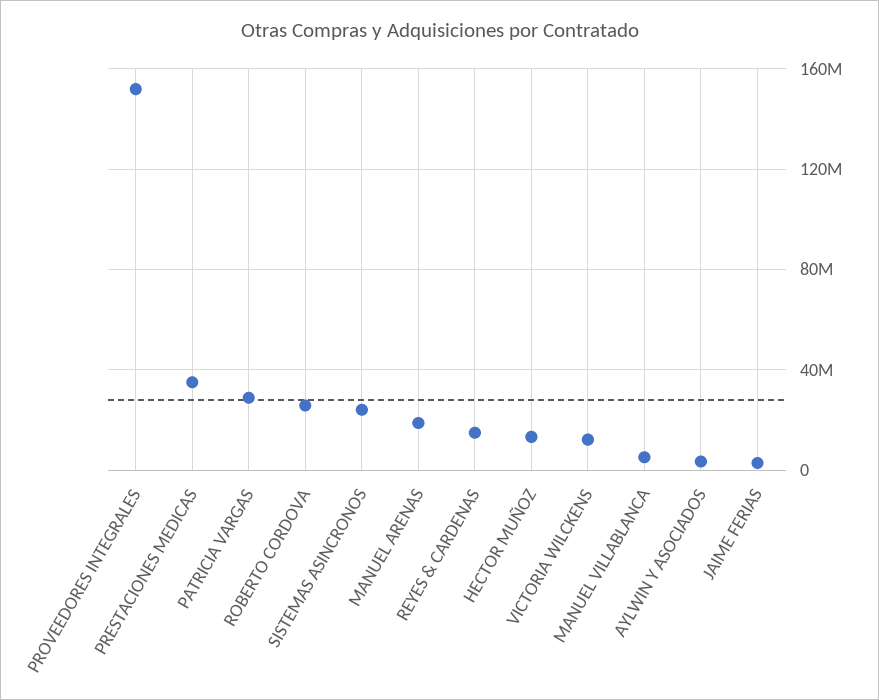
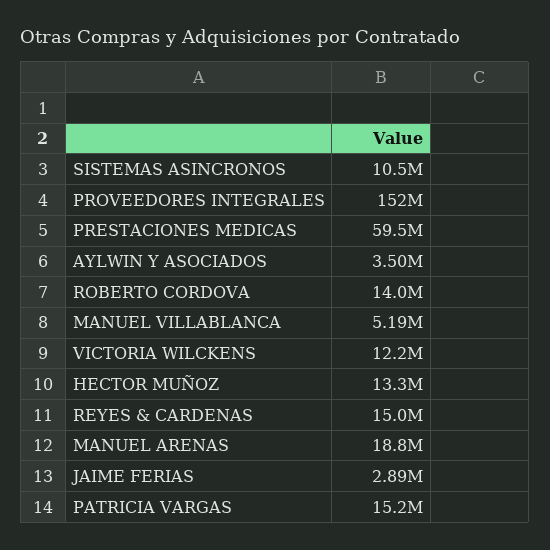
  {
    "PROVEEDORES INTEGRALES": 152000000,
-   "PRESTACIONES MEDICAS": 35000000,
+   "PRESTACIONES MEDICAS": 59500000,
-   "PATRICIA VARGAS": 30000000,
+   "PATRICIA VARGAS": 15200000,
-   "ROBERTO CORDOVA": 25000000,
+   "ROBERTO CORDOVA": 14000000,
-   "SISTEMAS ASINCRONOS": 25000000,
+   "SISTEMAS ASINCRONOS": 10500000,
    "MANUEL ARENAS": 18800000,
    "REYES & CARDENAS": 15000000,
    "HECTOR MUÑOZ": 13300000,
    "VICTORIA WILCKENS": 12200000,
    "MANUEL VILLABLANCA": 5190000,
    "AYLWIN Y ASOCIADOS": 3500000,
    "JAIME FERIAS": 2890000
  }

